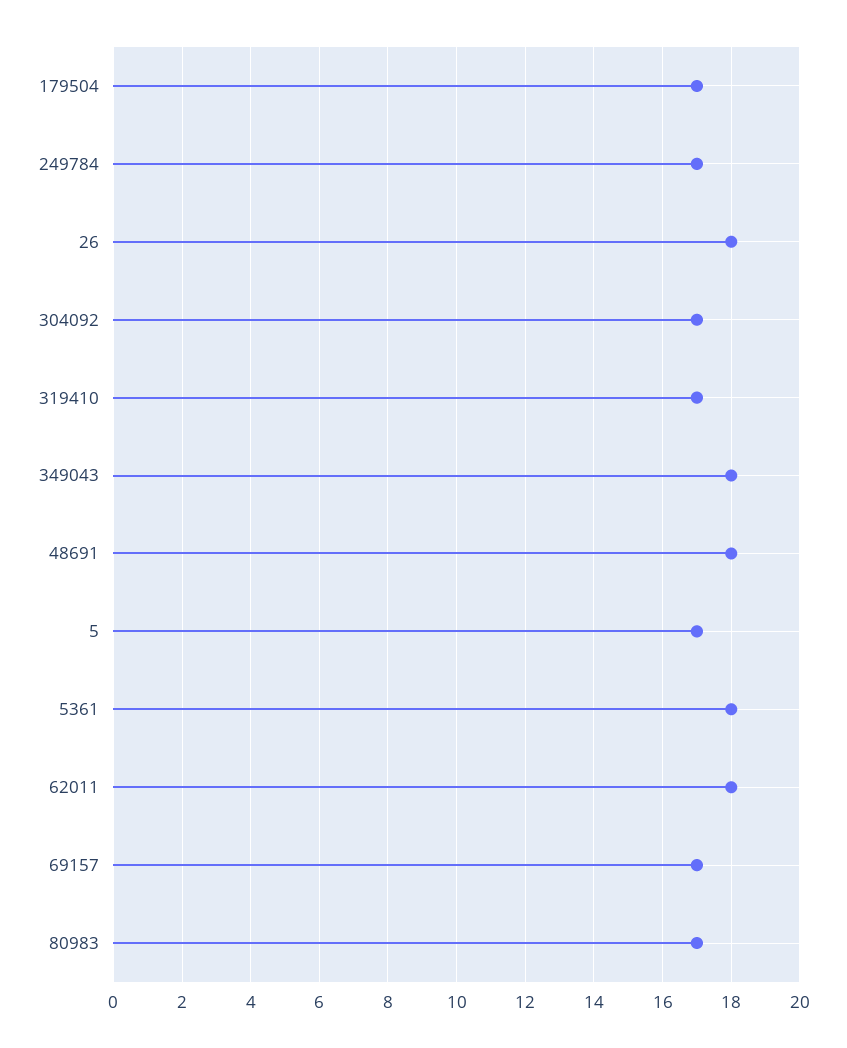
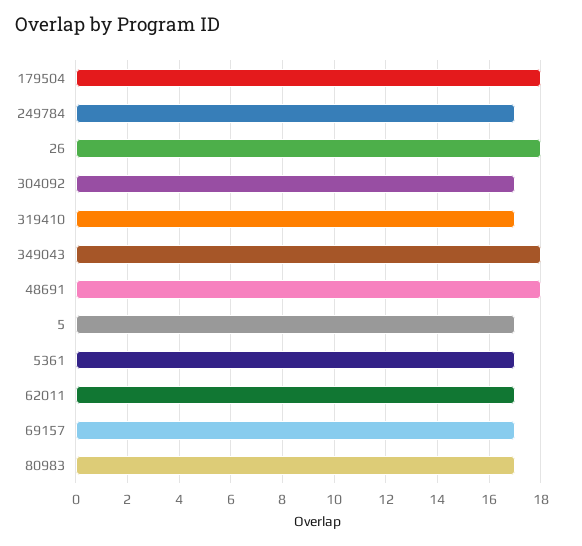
  {
-   "179504": 17,
+   "179504": 18,
    "249784": 17,
    "26": 18,
    "304092": 17,
    "319410": 17,
    "349043": 18,
    "48691": 18,
    "5": 17,
-   "5361": 18,
+   "5361": 17,
-   "62011": 18,
+   "62011": 17,
    "69157": 17,
    "80983": 17
  }

